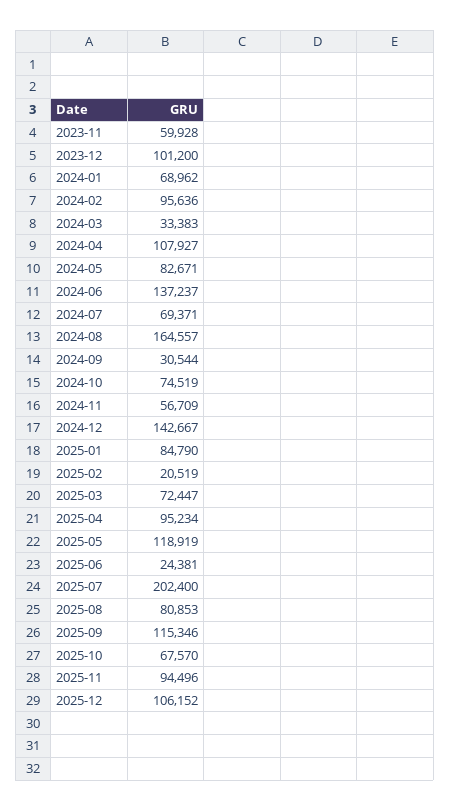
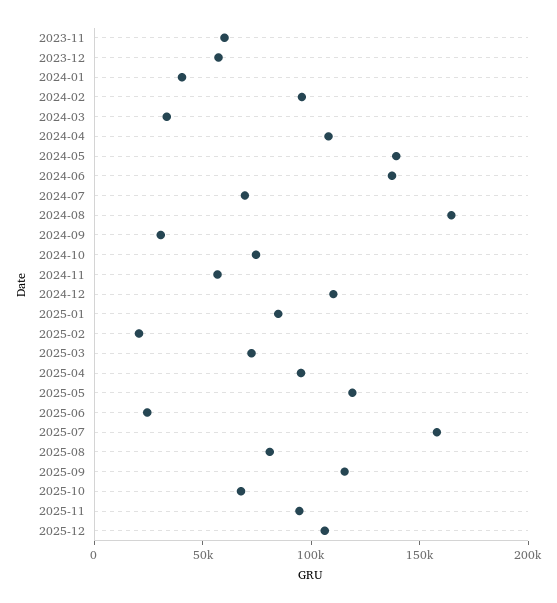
  {
    "2023-11": 59928,
-   "2023-12": 101200,
+   "2023-12": 60000,
-   "2024-01": 68962,
+   "2024-01": 40000,
    "2024-02": 95636,
    "2024-03": 33383,
    "2024-04": 107927,
-   "2024-05": 82671,
+   "2024-05": 140000,
    "2024-06": 137237,
    "2024-07": 69371,
    "2024-08": 164557,
    "2024-09": 30544,
    "2024-10": 74519,
    "2024-11": 56709,
-   "2024-12": 142667,
+   "2024-12": 110000,
    "2025-01": 84790,
    "2025-02": 20519,
    "2025-03": 72447,
    "2025-04": 95234,
    "2025-05": 118919,
    "2025-06": 24381,
-   "2025-07": 202400,
+   "2025-07": 160000,
    "2025-08": 80853,
    "2025-09": 115346,
    "2025-10": 67570,
    "2025-11": 94496,
    "2025-12": 106152
  }

